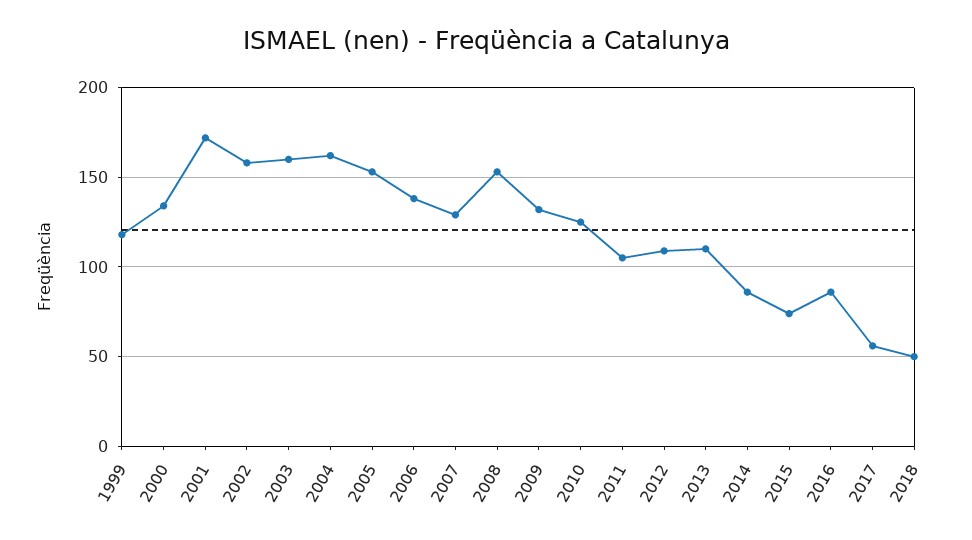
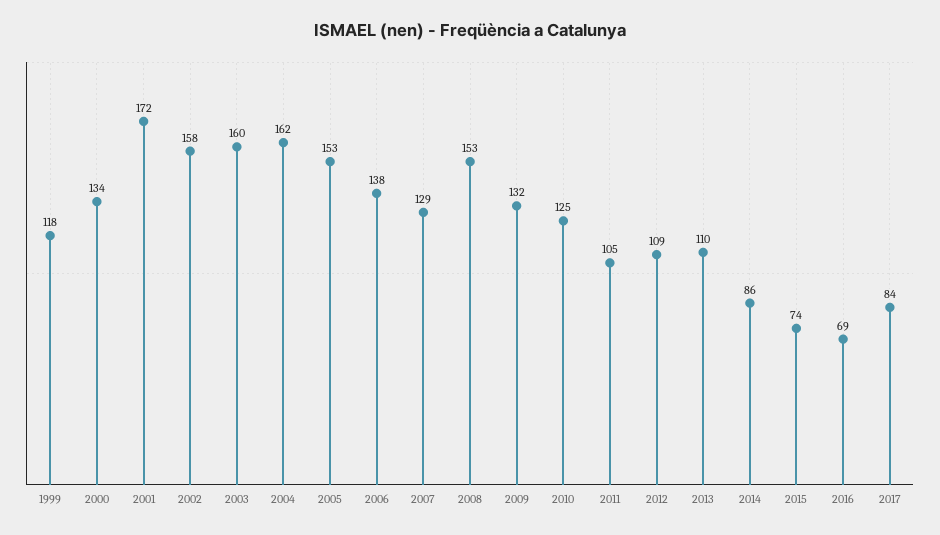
  {
    "1999": 118,
    "2000": 134,
    "2001": 172,
    "2002": 158,
    "2003": 160,
    "2004": 162,
    "2005": 153,
    "2006": 138,
    "2007": 129,
    "2008": 153,
    "2009": 132,
    "2010": 125,
    "2011": 105,
    "2012": 109,
    "2013": 110,
    "2014": 86,
    "2015": 74,
-   "2016": 85,
+   "2016": 69,
-   "2017": 55,
+   "2017": 84
-   "2018": 50
  }

